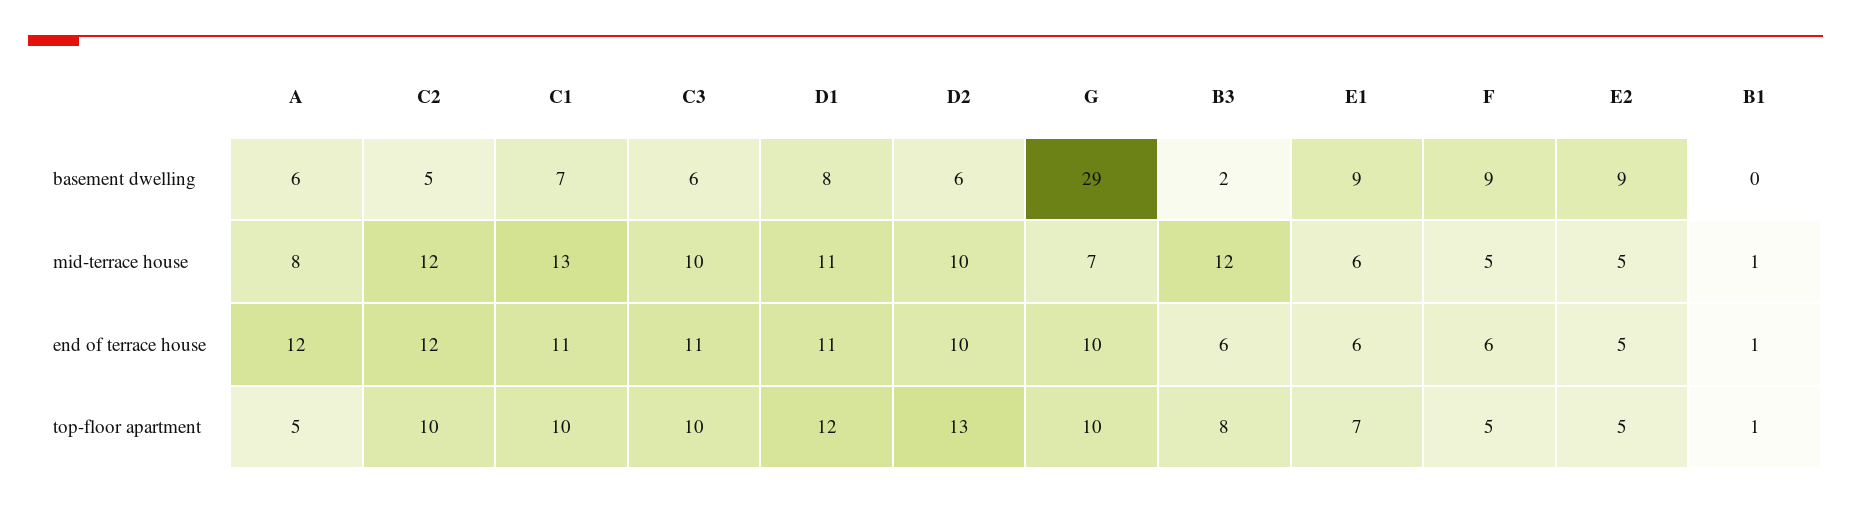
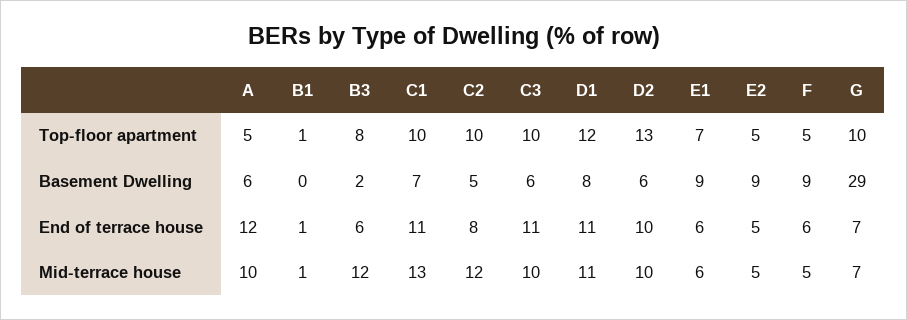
  {
    "A": {
      "basement dwelling": 6,
-     "mid-terrace house": 8,
+     "mid-terrace house": 10,
      "end of terrace house": 12,
      "top-floor apartment": 5
    },
    "C2": {
      "basement dwelling": 5,
      "mid-terrace house": 12,
-     "end of terrace house": 12,
+     "end of terrace house": 8,
      "top-floor apartment": 10
    },
    "C1": {
      "basement dwelling": 7,
      "mid-terrace house": 13,
      "end of terrace house": 11,
      "top-floor apartment": 10
    },
    "C3": {
      "basement dwelling": 6,
      "mid-terrace house": 10,
      "end of terrace house": 11,
      "top-floor apartment": 10
    },
    "D1": {
      "basement dwelling": 8,
      "mid-terrace house": 11,
      "end of terrace house": 11,
      "top-floor apartment": 12
    },
    "D2": {
      "basement dwelling": 6,
      "mid-terrace house": 10,
      "end of terrace house": 10,
      "top-floor apartment": 13
    },
    "G": {
      "basement dwelling": 29,
      "mid-terrace house": 7,
-     "end of terrace house": 10,
+     "end of terrace house": 7,
      "top-floor apartment": 10
    },
    "B3": {
      "basement dwelling": 2,
      "mid-terrace house": 12,
      "end of terrace house": 6,
      "top-floor apartment": 8
    },
    "E1": {
      "basement dwelling": 9,
      "mid-terrace house": 6,
      "end of terrace house": 6,
      "top-floor apartment": 7
    },
    "F": {
      "basement dwelling": 9,
      "mid-terrace house": 5,
      "end of terrace house": 6,
      "top-floor apartment": 5
    },
    "E2": {
      "basement dwelling": 9,
      "mid-terrace house": 5,
      "end of terrace house": 5,
      "top-floor apartment": 5
    },
    "B1": {
      "basement dwelling": 0,
      "mid-terrace house": 1,
      "end of terrace house": 1,
      "top-floor apartment": 1
    }
  }

